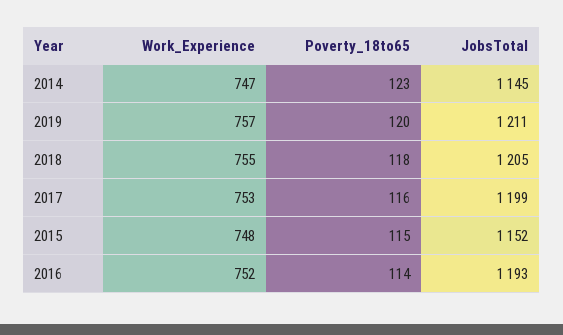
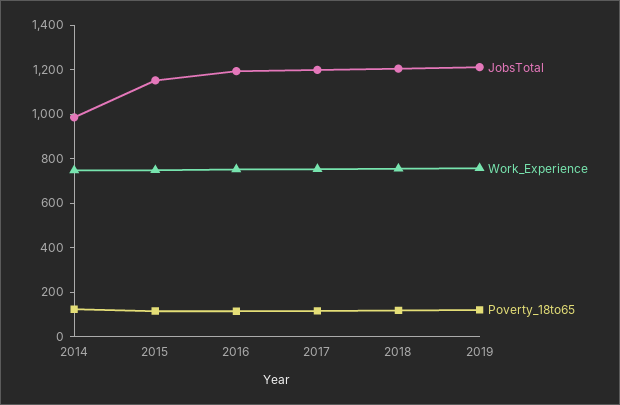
  {
    "Work_Experience": {
      "2014": 747,
      "2019": 757,
      "2018": 755,
      "2017": 753,
      "2015": 748,
      "2016": 752
    },
    "Poverty_18to65": {
      "2014": 123,
      "2019": 120,
      "2018": 118,
      "2017": 116,
      "2015": 115,
      "2016": 114
    },
    "JobsTotal": {
-     "2014": 1145,
+     "2014": 1000,
      "2019": 1211,
      "2018": 1205,
      "2017": 1199,
      "2015": 1152,
      "2016": 1193
    }
  }

